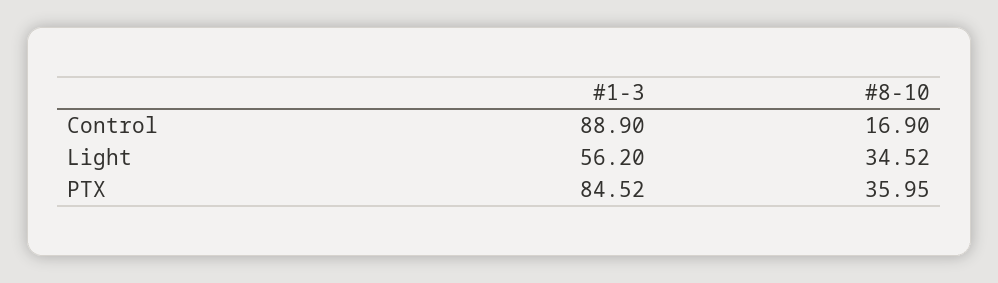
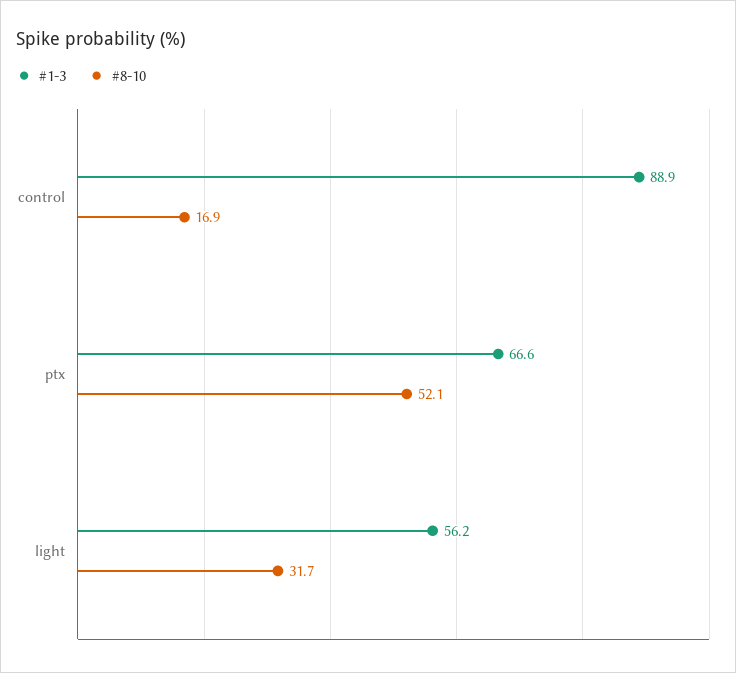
  {
    "#1-3": {
      "Control": 88.9,
      "Light": 56.2,
-     "PTX": 84.52
+     "PTX": 66.6
    },
    "#8-10": {
      "Control": 16.9,
-     "Light": 34.52,
+     "Light": 31.7,
-     "PTX": 35.95
+     "PTX": 52.1
    }
  }

